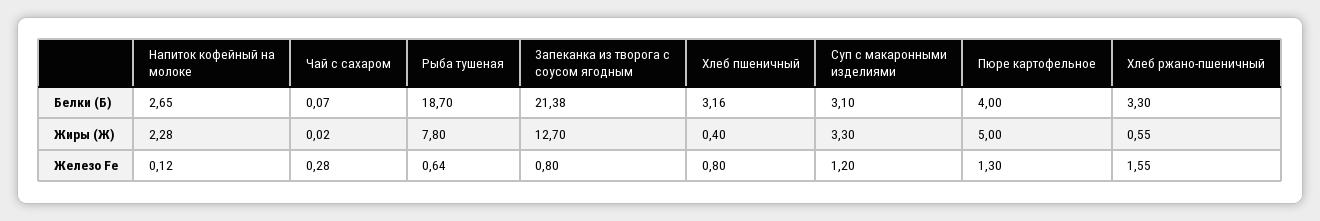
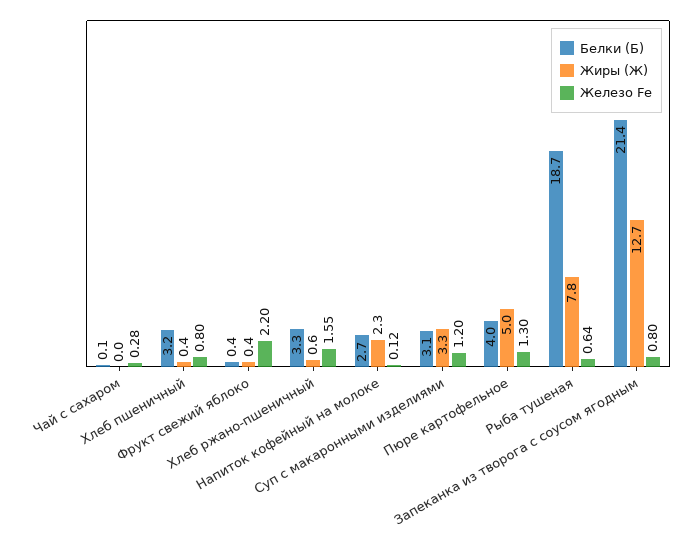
  {
    "Белки (Б)": {
      "Напиток кофейный на молоке": 2.65,
      "Чай с сахаром": 0.07,
      "Рыба тушеная": 18.7,
      "Запеканка из творога с соусом ягодным": 21.38,
      "Хлеб пшеничный": 3.16,
      "Суп с макаронными изделиями": 3.1,
      "Пюре картофельное": 4,
-     "Хлеб ржано-пшеничный": 3.3
+     "Хлеб ржано-пшеничный": 3.3,
+     "Фрукт свежий яблоко": 0.4
    },
    "Жиры (Ж)": {
      "Напиток кофейный на молоке": 2.28,
      "Чай с сахаром": 0.02,
      "Рыба тушеная": 7.8,
      "Запеканка из творога с соусом ягодным": 12.7,
      "Хлеб пшеничный": 0.4,
      "Суп с макаронными изделиями": 3.3,
      "Пюре картофельное": 5,
-     "Хлеб ржано-пшеничный": 0.55
+     "Хлеб ржано-пшеничный": 0.55,
+     "Фрукт свежий яблоко": 0.4
    },
    "Железо Fe": {
      "Напиток кофейный на молоке": 0.12,
      "Чай с сахаром": 0.28,
      "Рыба тушеная": 0.64,
      "Запеканка из творога с соусом ягодным": 0.8,
      "Хлеб пшеничный": 0.8,
      "Суп с макаронными изделиями": 1.2,
      "Пюре картофельное": 1.3,
-     "Хлеб ржано-пшеничный": 1.55
+     "Хлеб ржано-пшеничный": 1.55,
+     "Фрукт свежий яблоко": 2.2
    }
  }

